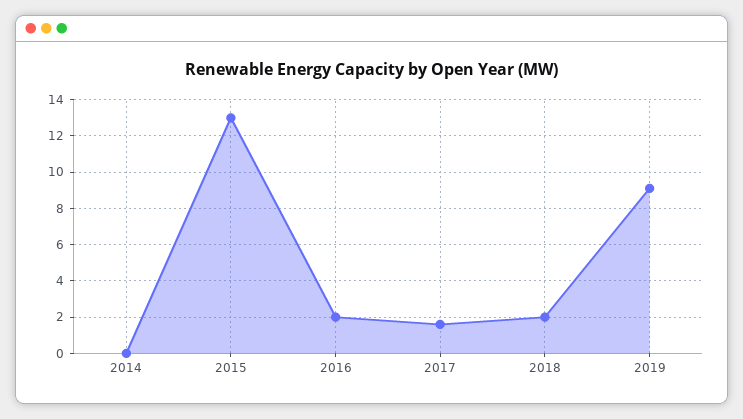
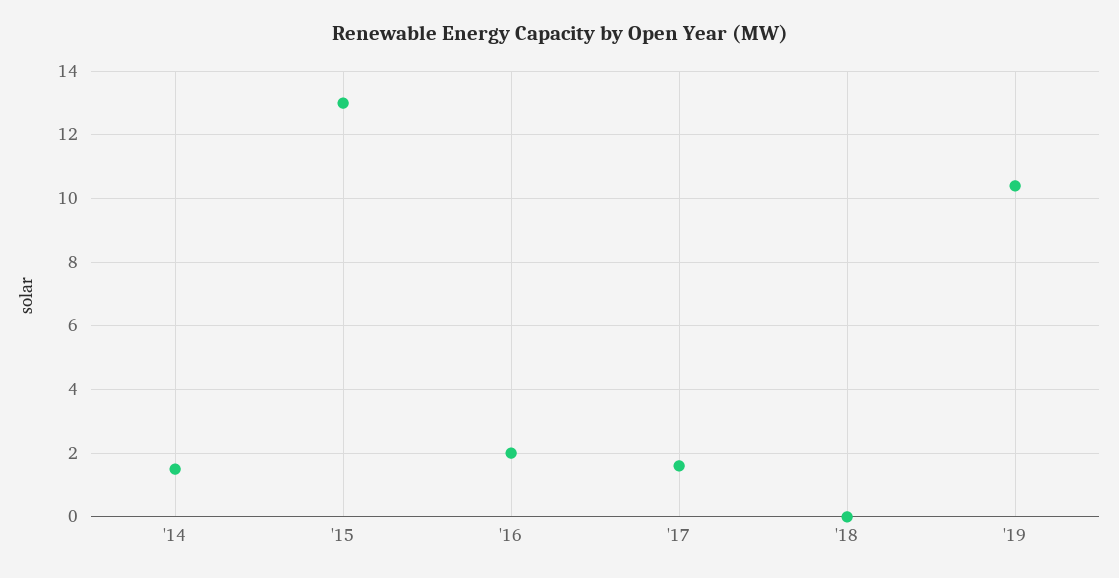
  {
-   "2014": 0,
+   "2014": 1.5,
    "2015": 13,
    "2016": 2,
    "2017": 1.5,
-   "2018": 2,
+   "2018": 0,
-   "2019": 9
+   "2019": 10.5
  }

